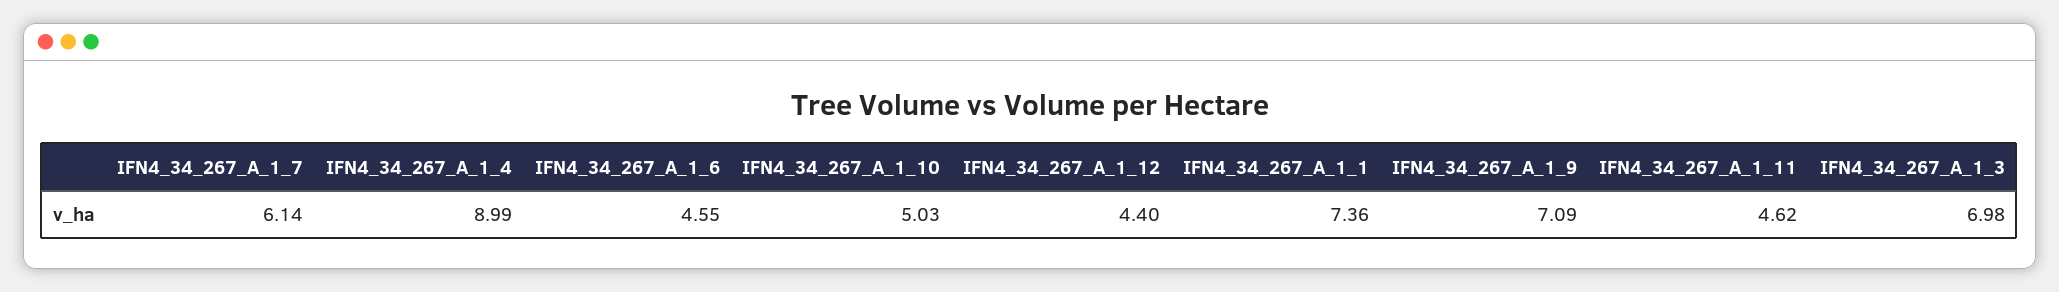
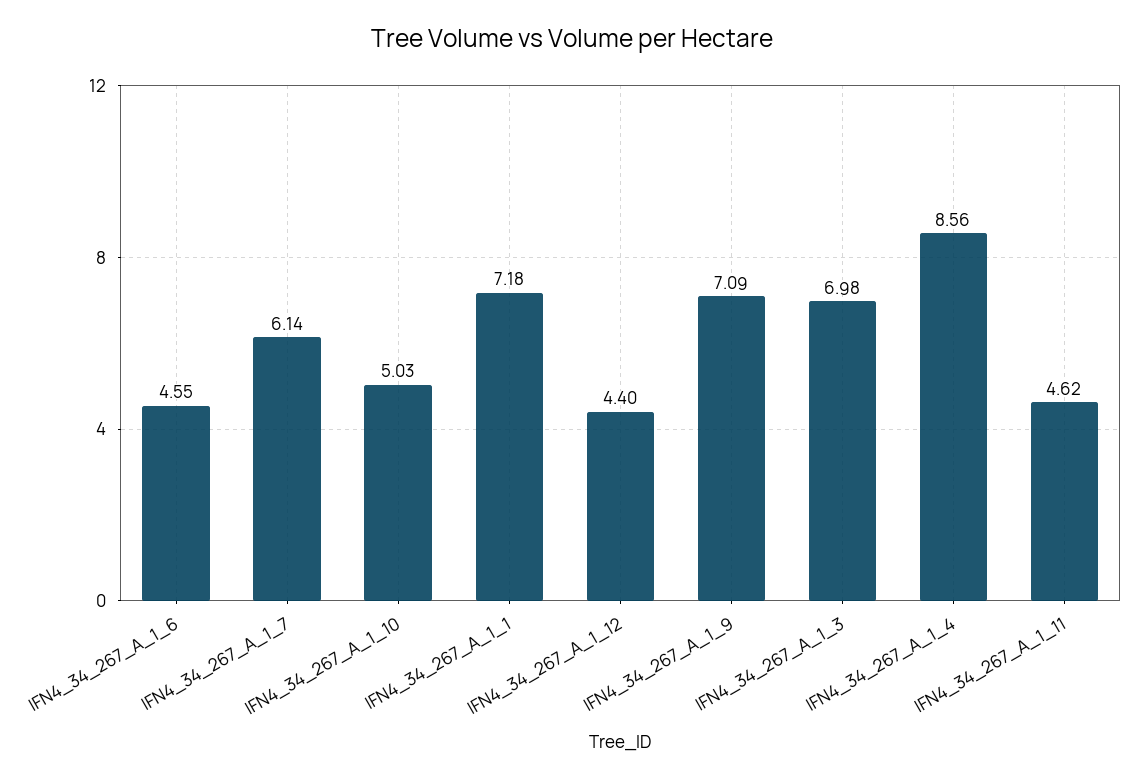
  {
    "IFN4_34_267_A_1_7": 6.14,
-   "IFN4_34_267_A_1_4": 8.99,
+   "IFN4_34_267_A_1_4": 8.56,
    "IFN4_34_267_A_1_6": 4.55,
    "IFN4_34_267_A_1_10": 5.03,
    "IFN4_34_267_A_1_12": 4.4,
-   "IFN4_34_267_A_1_1": 7.36,
+   "IFN4_34_267_A_1_1": 7.18,
    "IFN4_34_267_A_1_9": 7.09,
    "IFN4_34_267_A_1_11": 4.62,
    "IFN4_34_267_A_1_3": 6.98
  }

